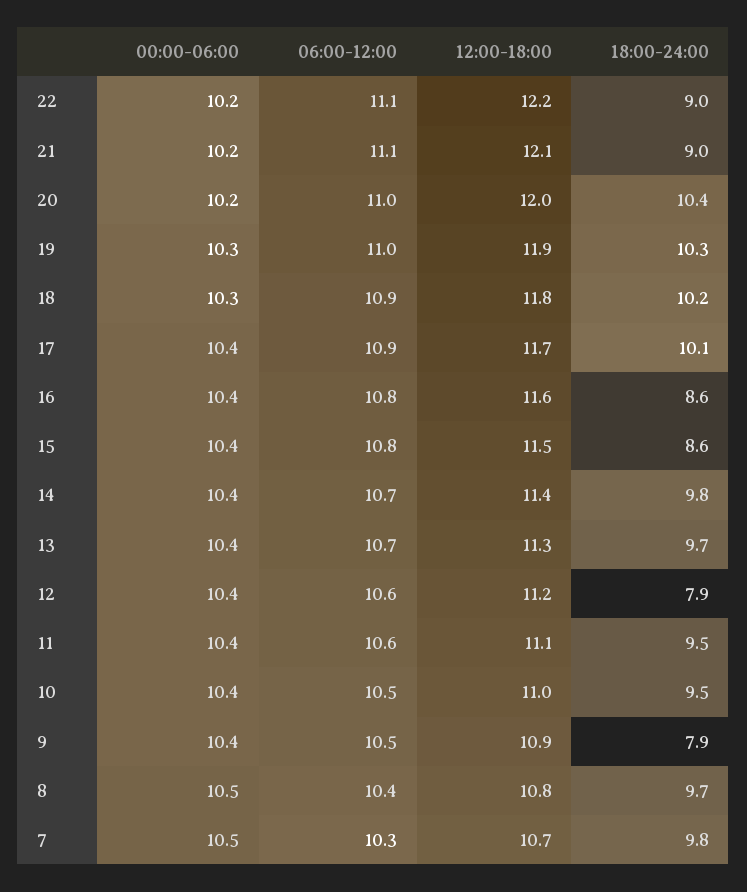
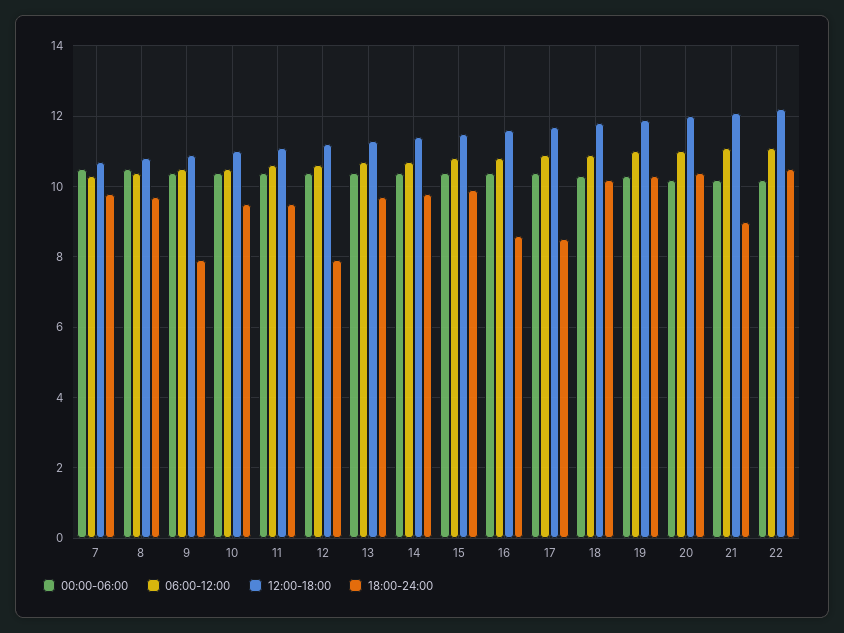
  {
    "00:00-06:00": {
      "22": 10.2,
      "21": 10.2,
      "20": 10.2,
      "19": 10.3,
      "18": 10.3,
      "17": 10.4,
      "16": 10.4,
      "15": 10.4,
      "14": 10.4,
      "13": 10.4,
      "12": 10.4,
      "11": 10.4,
      "10": 10.4,
      "9": 10.4,
      "8": 10.5,
      "7": 10.5
    },
    "06:00-12:00": {
      "22": 11.1,
      "21": 11.1,
      "20": 11,
      "19": 11,
      "18": 10.9,
      "17": 10.9,
      "16": 10.8,
      "15": 10.8,
      "14": 10.7,
      "13": 10.7,
      "12": 10.6,
      "11": 10.6,
      "10": 10.5,
      "9": 10.5,
      "8": 10.4,
      "7": 10.3
    },
    "12:00-18:00": {
      "22": 12.2,
      "21": 12.1,
      "20": 12,
      "19": 11.9,
      "18": 11.8,
      "17": 11.7,
      "16": 11.6,
      "15": 11.5,
      "14": 11.4,
      "13": 11.3,
      "12": 11.2,
      "11": 11.1,
      "10": 11,
      "9": 10.9,
      "8": 10.8,
      "7": 10.7
    },
    "18:00-24:00": {
-     "22": 9,
+     "22": 10.5,
      "21": 9,
      "20": 10.4,
      "19": 10.3,
      "18": 10.2,
-     "17": 10.1,
+     "17": 8.5,
      "16": 8.6,
-     "15": 8.6,
+     "15": 10,
      "14": 9.8,
      "13": 9.7,
      "12": 7.9,
      "11": 9.5,
      "10": 9.5,
      "9": 7.9,
      "8": 9.7,
      "7": 9.8
    }
  }

